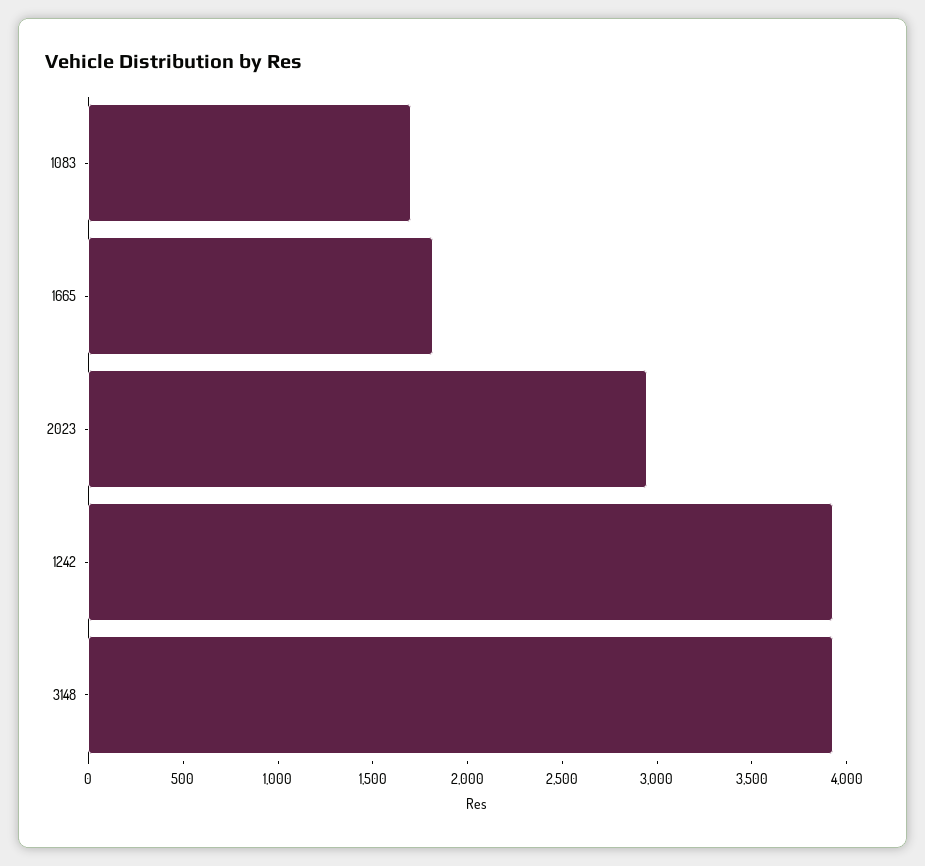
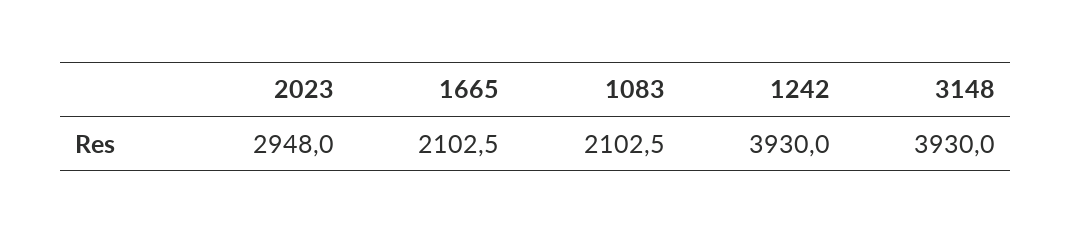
  {
-   "1083": 1700,
+   "1083": 2102.5,
-   "1665": 1800,
+   "1665": 2102.5,
    "2023": 2948,
    "1242": 3930,
    "3148": 3930
  }

